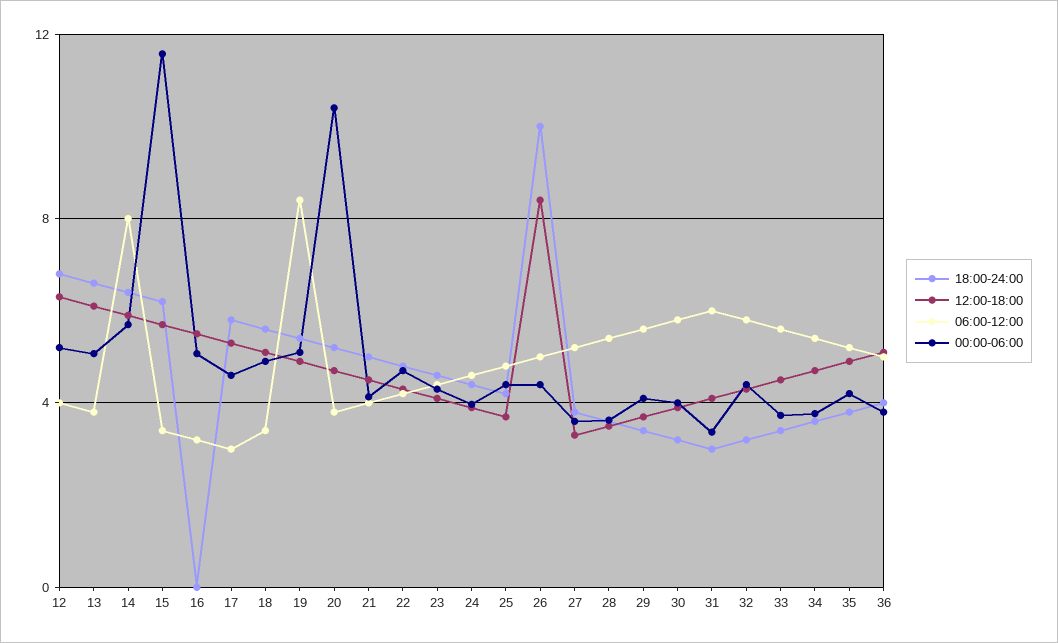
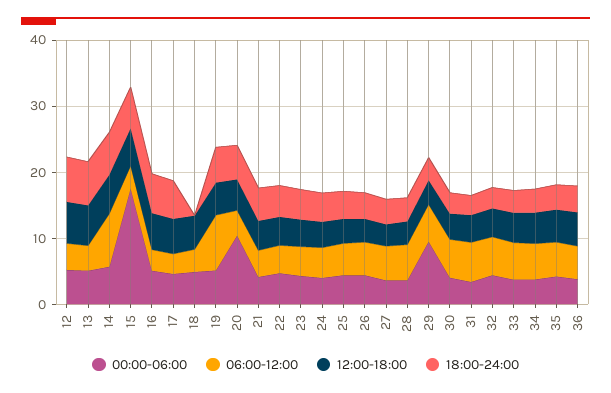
  {
    "18:00-24:00": {
      "12": 7,
      "13": 6.5,
      "14": 6.5,
      "15": 6,
-     "16": 0,
+     "16": 6,
      "17": 6,
-     "18": 5.5,
+     "18": 0,
      "19": 5.5,
      "20": 5,
      "21": 5,
      "22": 5,
      "23": 4.5,
      "24": 4.5,
      "25": 4,
-     "26": 10,
+     "26": 4,
      "27": 4,
      "28": 3.5,
      "29": 3.5,
      "30": 3,
      "31": 3,
      "32": 3,
      "33": 3.5,
      "34": 3.5,
      "35": 4,
      "36": 4
    },
    "12:00-18:00": {
      "12": 6.5,
      "13": 6,
      "14": 6,
      "15": 5.5,
      "16": 5.5,
      "17": 5.5,
      "18": 5,
      "19": 5,
      "20": 4.5,
      "21": 4.5,
      "22": 4.5,
      "23": 4,
      "24": 4,
      "25": 3.5,
-     "26": 8.5,
+     "26": 4,
      "27": 3.5,
      "28": 3.5,
      "29": 3.5,
      "30": 4,
      "31": 4,
      "32": 4.5,
      "33": 4.5,
      "34": 4.5,
      "35": 5,
      "36": 5
    },
    "06:00-12:00": {
      "12": 4,
      "13": 4,
      "14": 8,
      "15": 3.5,
      "16": 3,
      "17": 3,
      "18": 3.5,
      "19": 8.5,
      "20": 4,
      "21": 4,
      "22": 4,
      "23": 4.5,
      "24": 4.5,
      "25": 5,
      "26": 5,
      "27": 5,
      "28": 5.5,
      "29": 5.5,
      "30": 6,
      "31": 6,
      "32": 6,
      "33": 5.5,
      "34": 5.5,
      "35": 5,
      "36": 5
    },
    "00:00-06:00": {
      "12": 5,
      "13": 5,
      "14": 5.5,
-     "15": 11.5,
+     "15": 18,
      "16": 5,
      "17": 4.5,
      "18": 5,
      "19": 5,
      "20": 10.5,
      "21": 4,
      "22": 4.5,
      "23": 4.5,
      "24": 4,
      "25": 4.5,
      "26": 4.5,
      "27": 3.5,
      "28": 3.5,
-     "29": 4,
+     "29": 10,
      "30": 4,
      "31": 3.5,
      "32": 4.5,
      "33": 3.5,
      "34": 4,
      "35": 4,
      "36": 4
    }
  }

